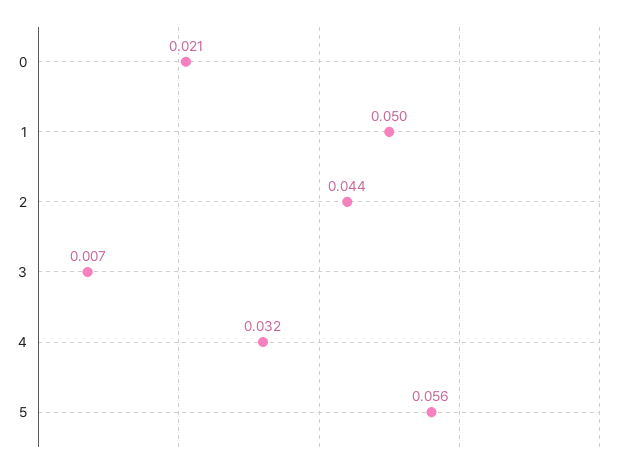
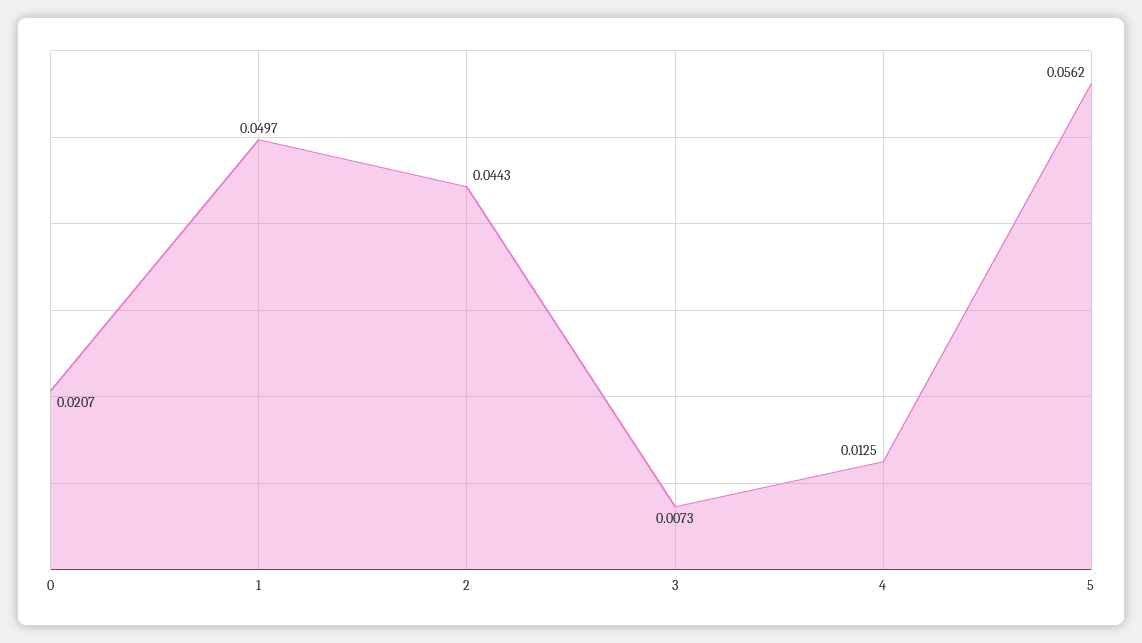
  {
    "0": 0.0207,
    "1": 0.0497,
    "2": 0.0443,
    "3": 0.0073,
-   "4": 0.032,
+   "4": 0.0125,
    "5": 0.0562
  }

